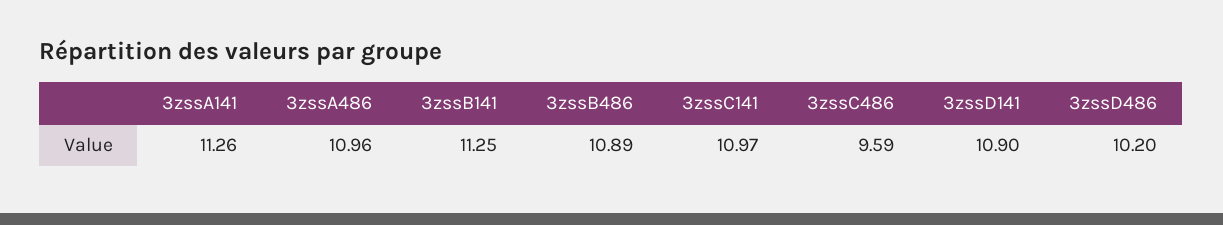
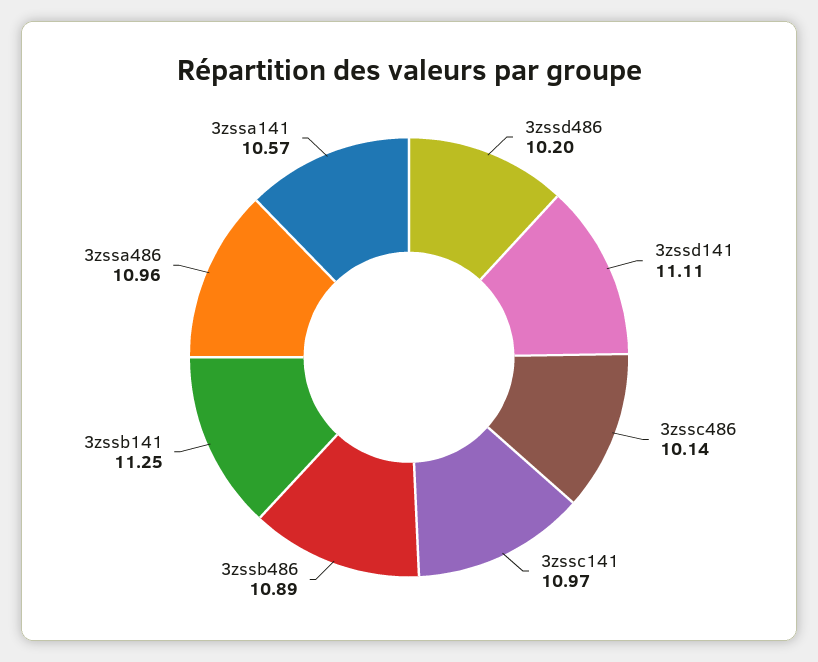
  {
-   "3zssA141": 11.26,
+   "3zssA141": 10.57,
    "3zssA486": 10.96,
    "3zssB141": 11.25,
    "3zssB486": 10.89,
    "3zssC141": 10.97,
-   "3zssC486": 9.59,
+   "3zssC486": 10.14,
-   "3zssD141": 10.9,
+   "3zssD141": 11.11,
    "3zssD486": 10.2
  }

